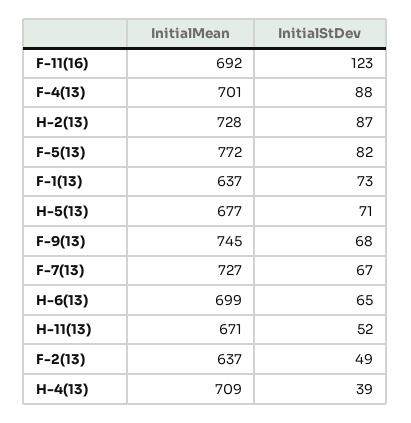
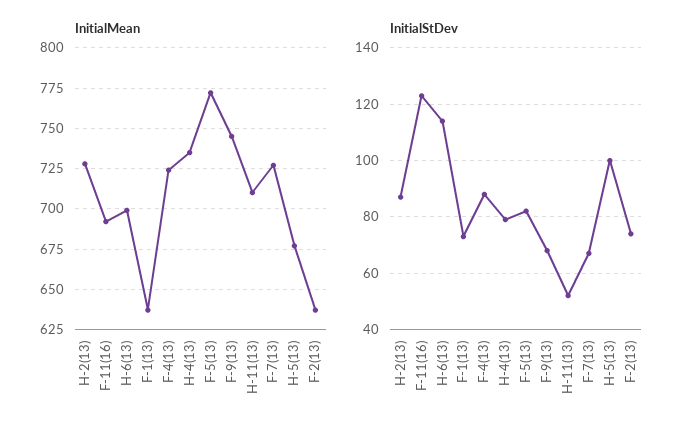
  {
    "InitialMean": {
      "F-11(16)": 692,
-     "F-4(13)": 701,
+     "F-4(13)": 725,
      "H-2(13)": 728,
      "F-5(13)": 772,
      "F-1(13)": 637,
      "H-5(13)": 677,
      "F-9(13)": 745,
      "F-7(13)": 727,
      "H-6(13)": 699,
-     "H-11(13)": 671,
+     "H-11(13)": 710,
      "F-2(13)": 637,
-     "H-4(13)": 709
+     "H-4(13)": 735
    },
    "InitialStDev": {
      "F-11(16)": 123,
      "F-4(13)": 88,
      "H-2(13)": 87,
      "F-5(13)": 82,
      "F-1(13)": 73,
-     "H-5(13)": 71,
+     "H-5(13)": 100,
      "F-9(13)": 68,
      "F-7(13)": 67,
-     "H-6(13)": 65,
+     "H-6(13)": 115,
      "H-11(13)": 52,
-     "F-2(13)": 49,
+     "F-2(13)": 75,
-     "H-4(13)": 39
+     "H-4(13)": 80
    }
  }

